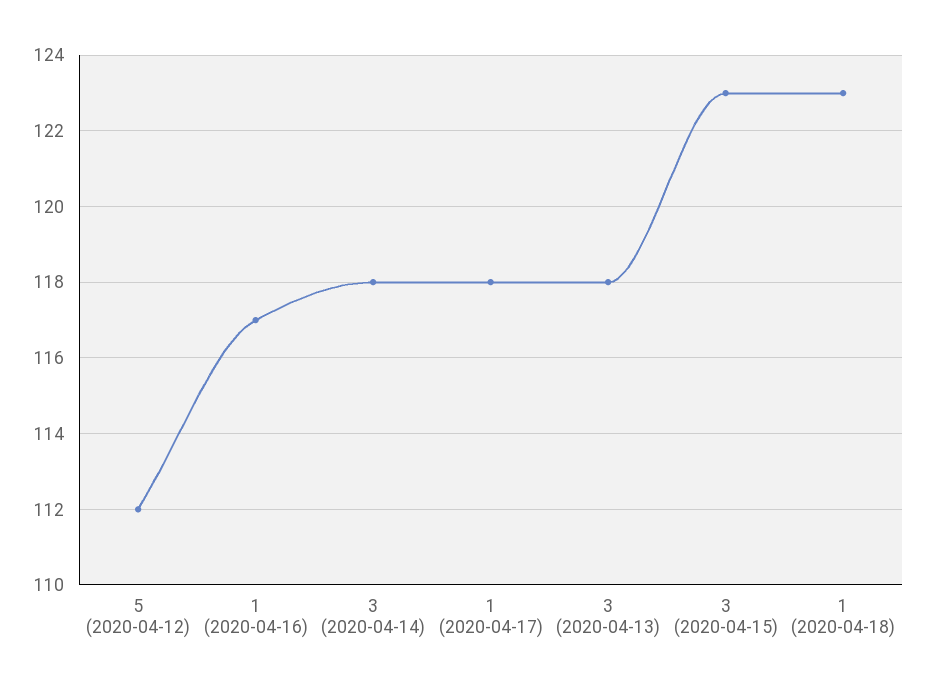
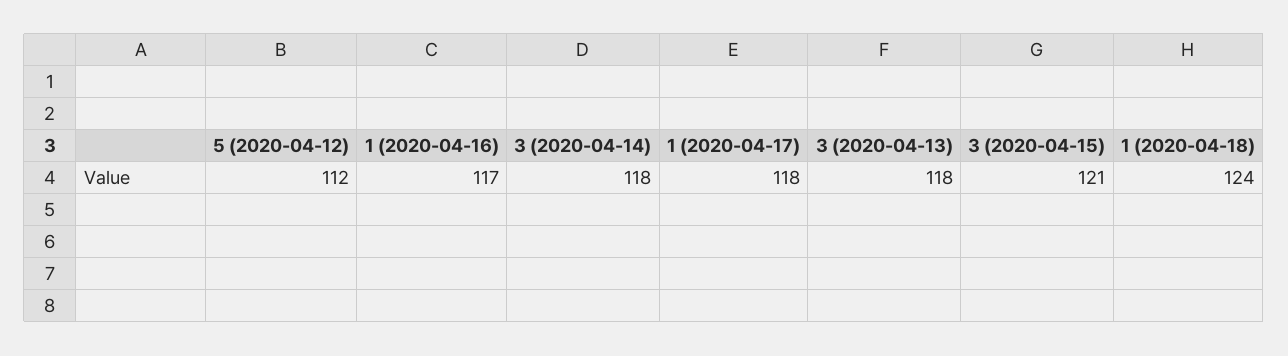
  {
    "5 (2020-04-12)": 112,
    "1 (2020-04-16)": 117,
    "3 (2020-04-14)": 118,
    "1 (2020-04-17)": 118,
    "3 (2020-04-13)": 118,
-   "3 (2020-04-15)": 123,
+   "3 (2020-04-15)": 121,
-   "1 (2020-04-18)": 123
+   "1 (2020-04-18)": 124
  }

